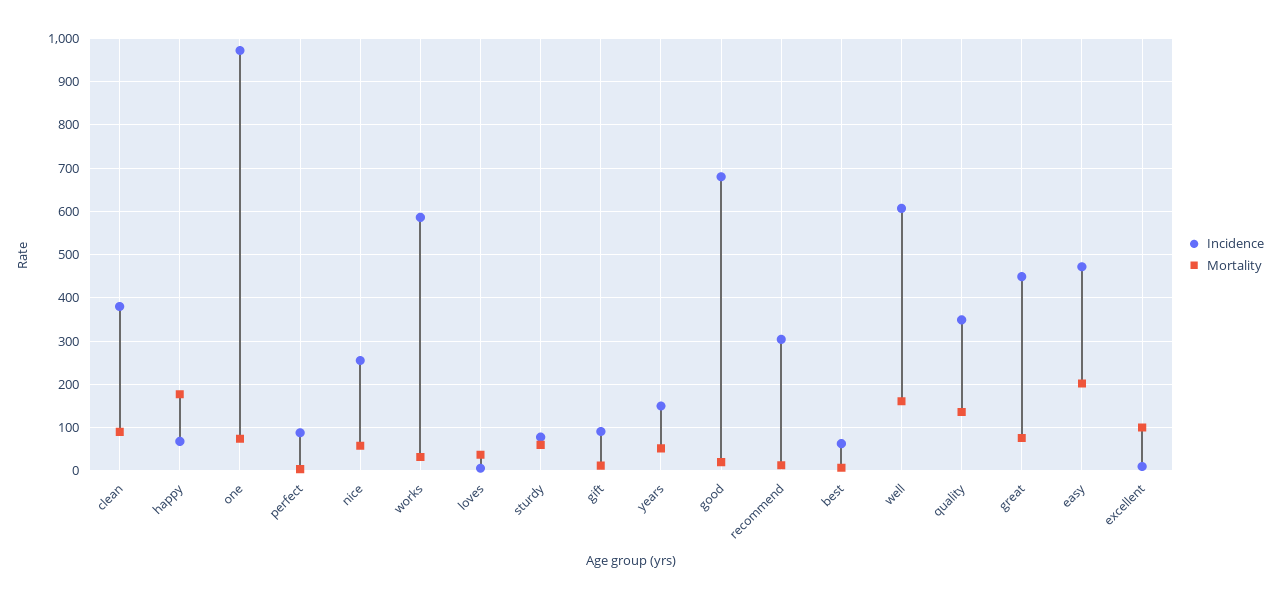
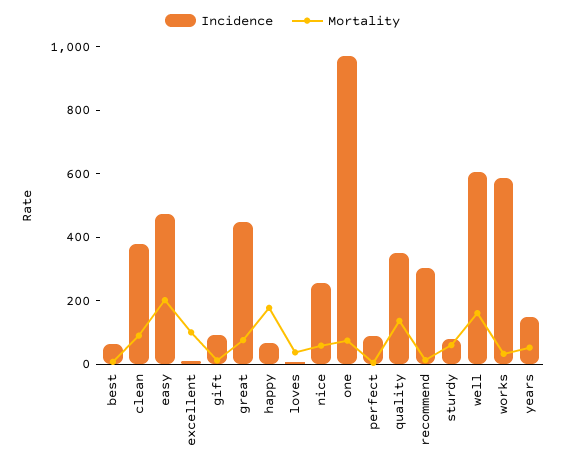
  {
    "Incidence": {
      "clean": 380,
      "happy": 60,
      "one": 980,
      "perfect": 80,
      "nice": 260,
      "works": 580,
      "loves": 0,
      "sturdy": 80,
      "gift": 100,
      "years": 160,
-     "good": 680,
      "recommend": 300,
      "best": 60,
      "well": 600,
      "quality": 340,
      "great": 440,
      "easy": 480,
      "excellent": 20
    },
    "Mortality": {
      "clean": 100,
      "happy": 180,
      "one": 80,
      "perfect": 0,
      "nice": 60,
      "works": 40,
      "loves": 40,
      "sturdy": 60,
      "gift": 20,
      "years": 60,
-     "good": 20,
      "recommend": 20,
      "best": 0,
      "well": 160,
      "quality": 140,
      "great": 80,
      "easy": 200,
      "excellent": 100
    }
  }

